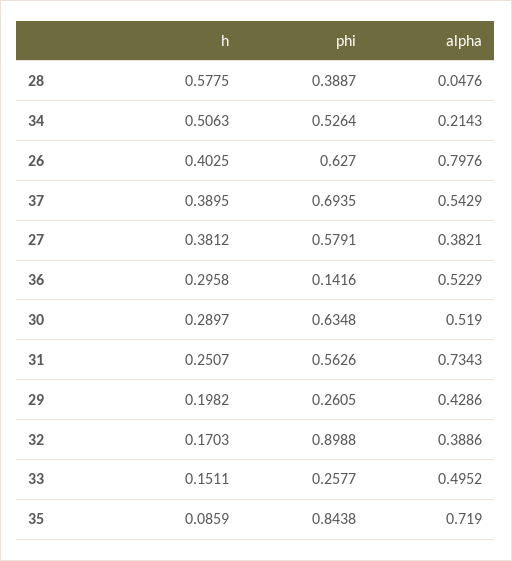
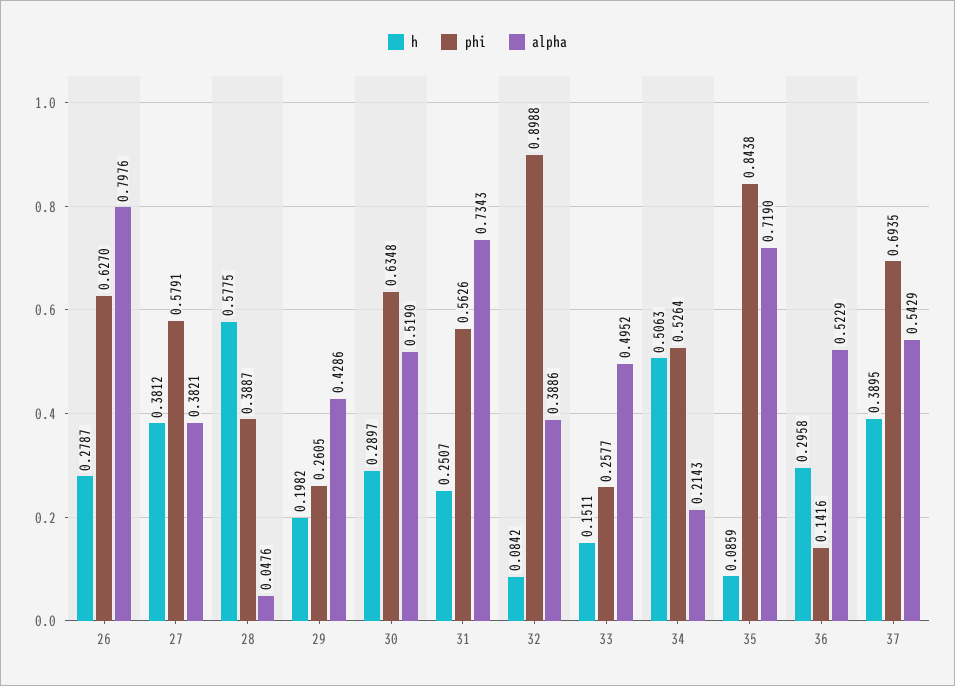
  {
    "h": {
      "28": 0.5775,
      "34": 0.5063,
-     "26": 0.4025,
+     "26": 0.2787,
      "37": 0.3895,
      "27": 0.3812,
      "36": 0.2958,
      "30": 0.2897,
      "31": 0.2507,
      "29": 0.1982,
-     "32": 0.1703,
+     "32": 0.0842,
      "33": 0.1511,
      "35": 0.0859
    },
    "phi": {
      "28": 0.3887,
      "34": 0.5264,
      "26": 0.627,
      "37": 0.6935,
      "27": 0.5791,
      "36": 0.1416,
      "30": 0.6348,
      "31": 0.5626,
      "29": 0.2605,
      "32": 0.8988,
      "33": 0.2577,
      "35": 0.8438
    },
    "alpha": {
      "28": 0.0476,
      "34": 0.2143,
      "26": 0.7976,
      "37": 0.5429,
      "27": 0.3821,
      "36": 0.5229,
      "30": 0.519,
      "31": 0.7343,
      "29": 0.4286,
      "32": 0.3886,
      "33": 0.4952,
      "35": 0.719
    }
  }

